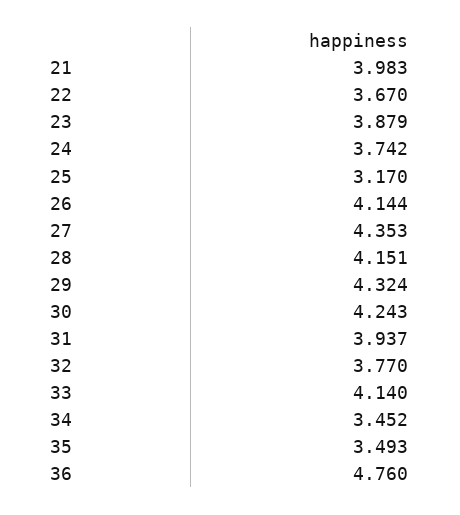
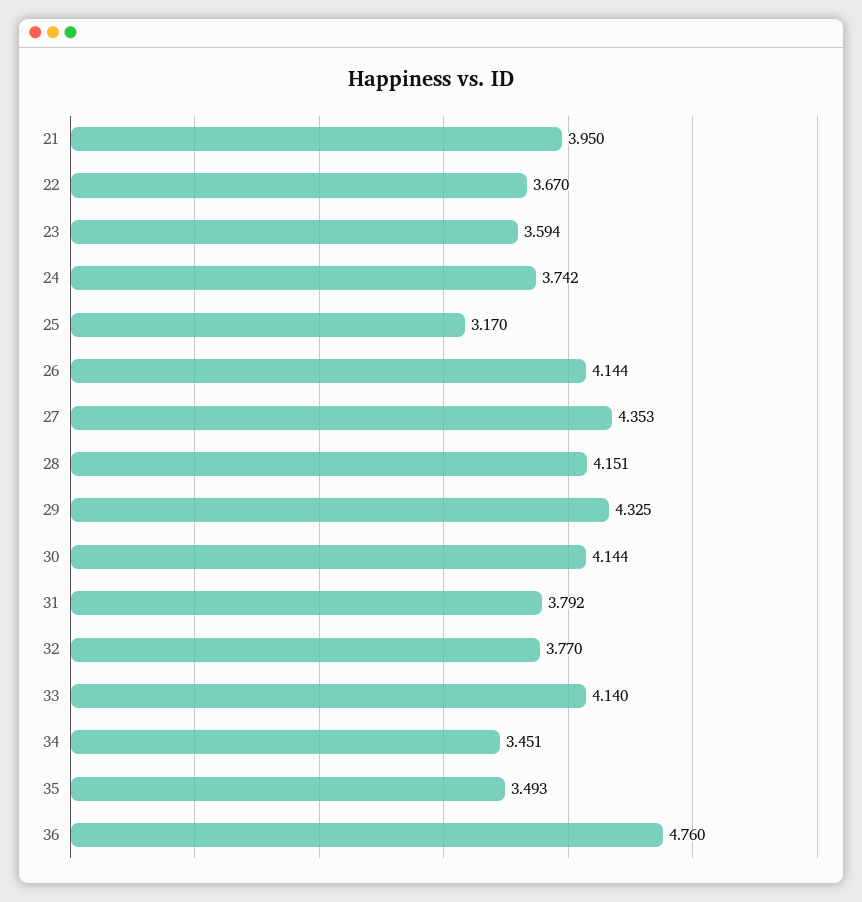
  {
-   "21": 3.983,
+   "21": 3.95,
    "22": 3.67,
-   "23": 3.879,
+   "23": 3.594,
    "24": 3.742,
    "25": 3.17,
    "26": 4.144,
    "27": 4.353,
    "28": 4.151,
-   "29": 4.324,
+   "29": 4.325,
-   "30": 4.243,
+   "30": 4.144,
-   "31": 3.937,
+   "31": 3.792,
    "32": 3.77,
    "33": 4.14,
-   "34": 3.452,
+   "34": 3.451,
    "35": 3.493,
    "36": 4.76
  }

